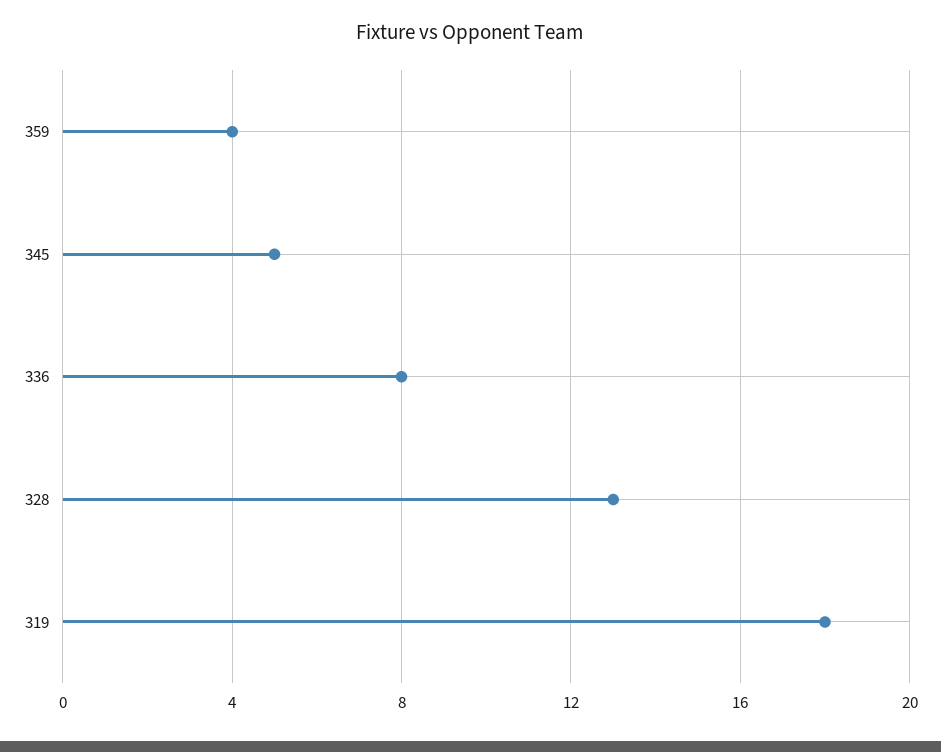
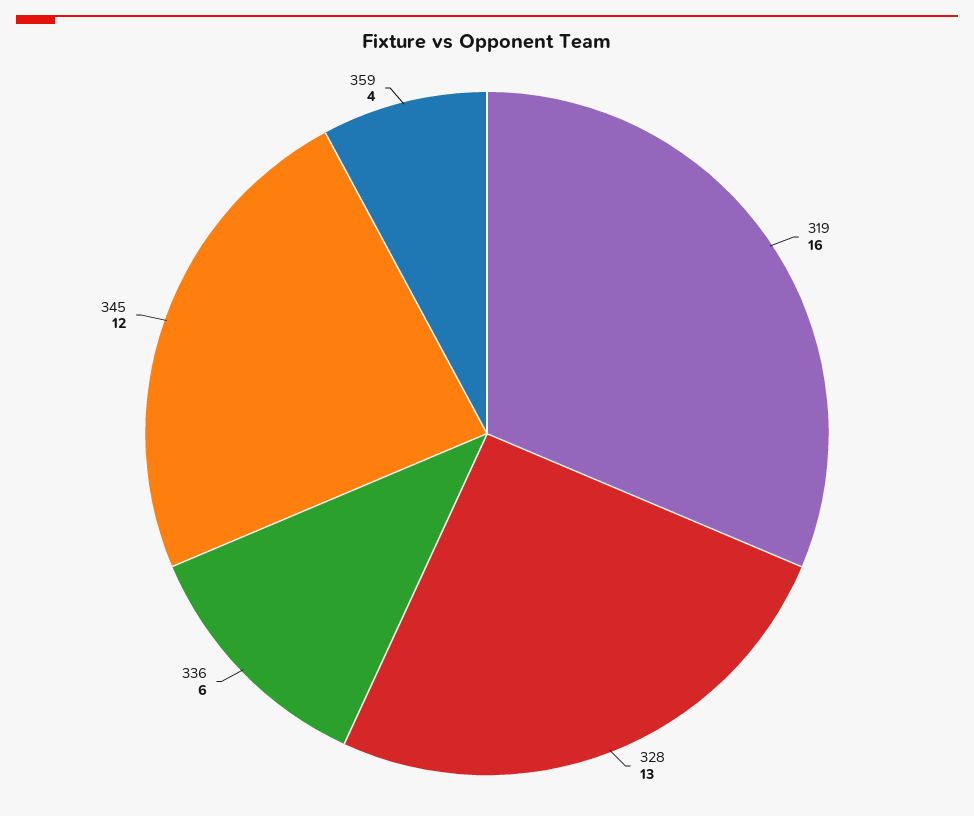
  {
    "359": 4,
-   "345": 5,
+   "345": 12,
-   "336": 8,
+   "336": 6,
    "328": 13,
-   "319": 18
+   "319": 16
  }

